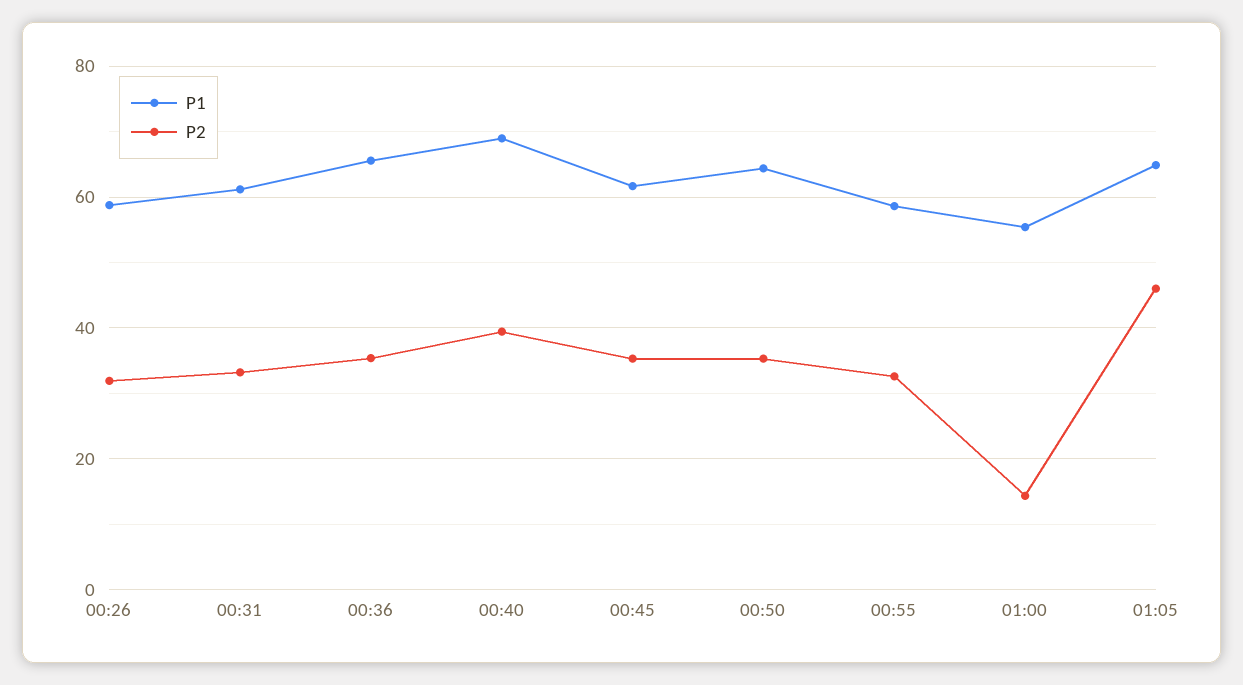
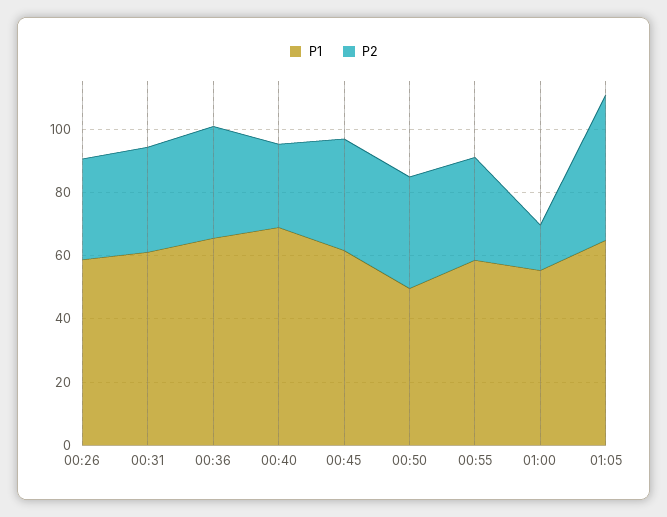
  {
    "P1": {
      "00:26": 58,
      "00:31": 62,
      "00:36": 66,
      "00:40": 68,
      "00:45": 62,
-     "00:50": 64,
+     "00:50": 50,
      "00:55": 58,
      "01:00": 56,
      "01:05": 64
    },
    "P2": {
      "00:26": 32,
      "00:31": 34,
      "00:36": 36,
-     "00:40": 40,
+     "00:40": 25,
      "00:45": 36,
      "00:50": 36,
      "00:55": 32,
      "01:00": 14,
      "01:05": 46
    }
  }

